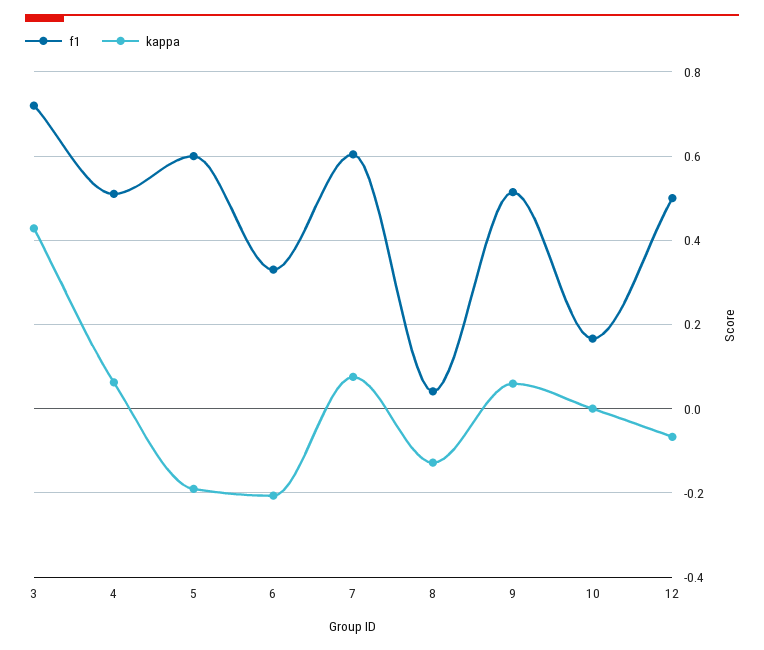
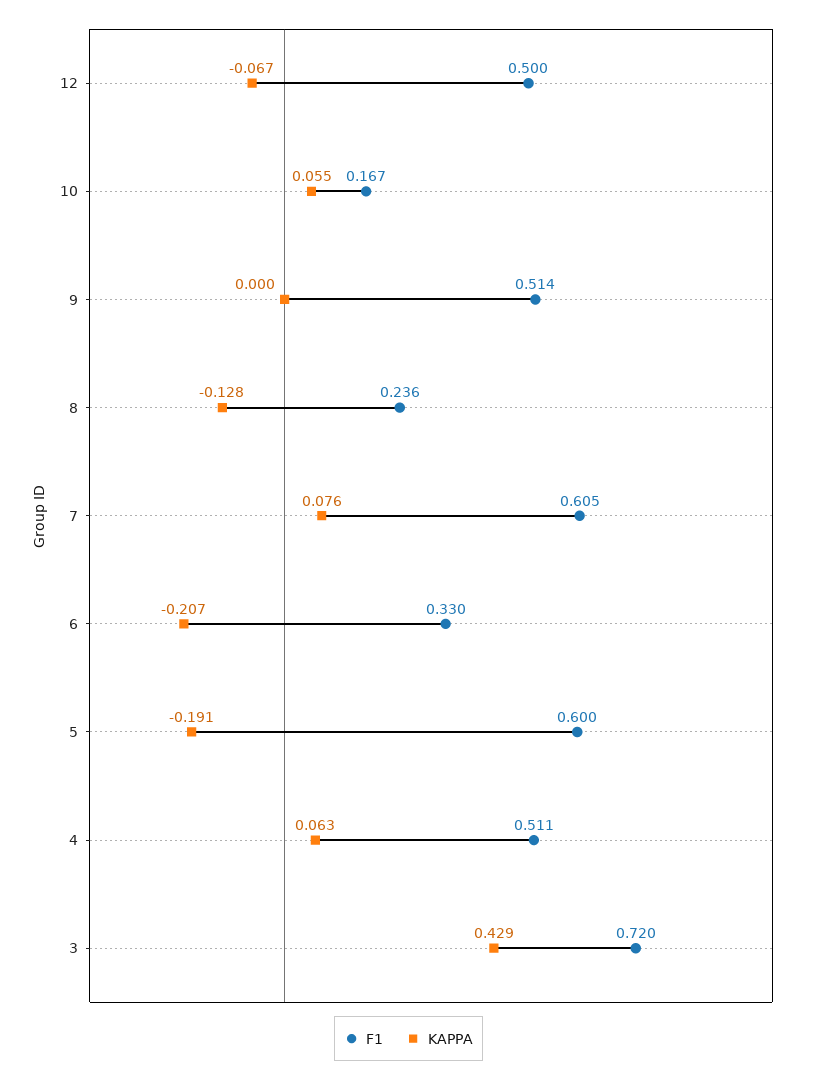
  {
    "f1": {
      "3": 0.72,
      "4": 0.511,
      "5": 0.6,
      "6": 0.33,
      "7": 0.605,
-     "8": 0.04,
+     "8": 0.236,
      "9": 0.514,
      "10": 0.167,
      "12": 0.5
    },
    "kappa": {
      "3": 0.429,
      "4": 0.063,
      "5": -0.191,
      "6": -0.207,
      "7": 0.076,
      "8": -0.128,
-     "9": 0.06,
+     "9": 0,
-     "10": 0,
+     "10": 0.055,
      "12": -0.067
    }
  }

